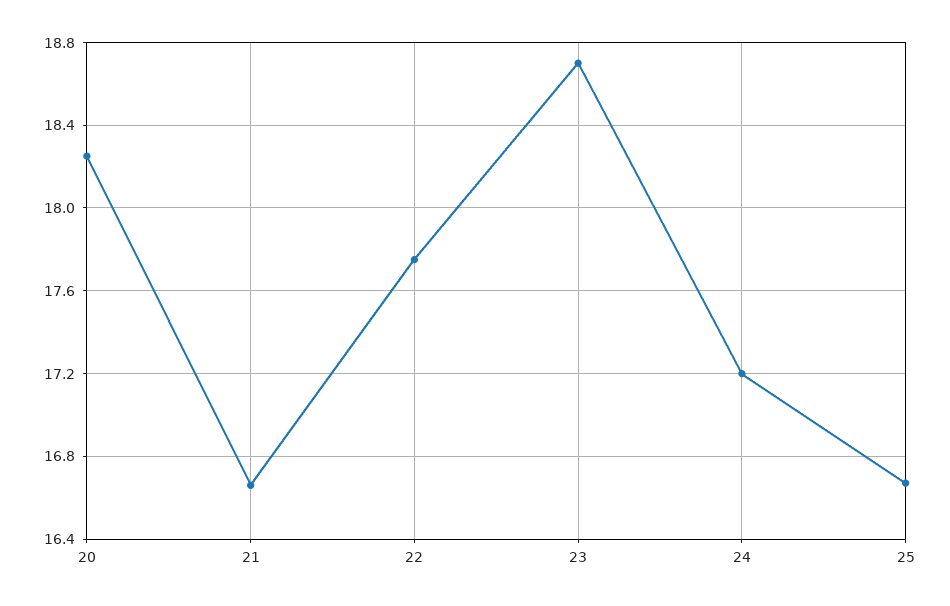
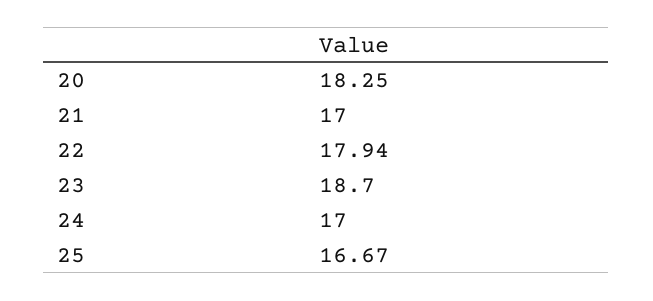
  {
    "20": 18.25,
-   "21": 16.65,
+   "21": 17,
-   "22": 17.75,
+   "22": 17.94,
    "23": 18.7,
-   "24": 17.2,
+   "24": 17,
    "25": 16.67
  }

